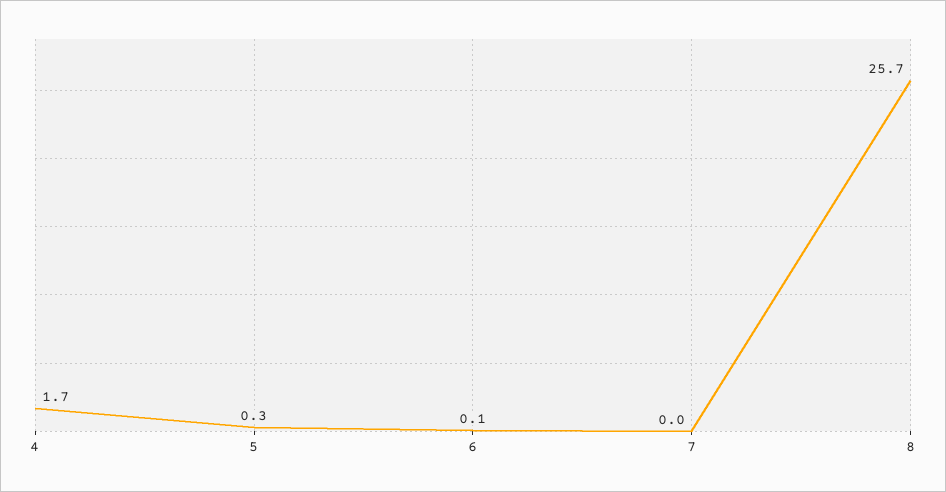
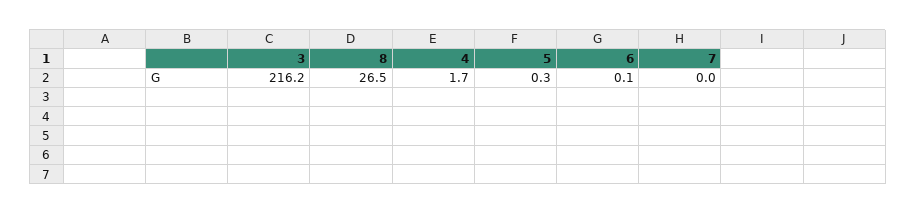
  {
    "4": 1.7,
    "5": 0.3,
    "6": 0.1,
    "7": 0,
-   "8": 25.7
+   "8": 26.5,
+   "3": 216.2
  }

